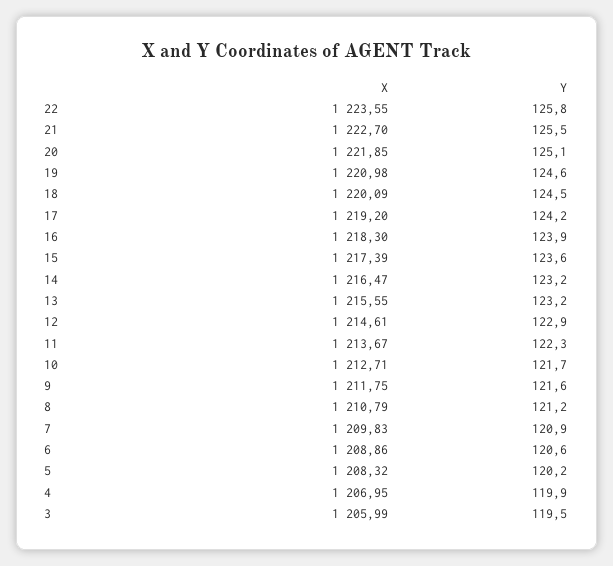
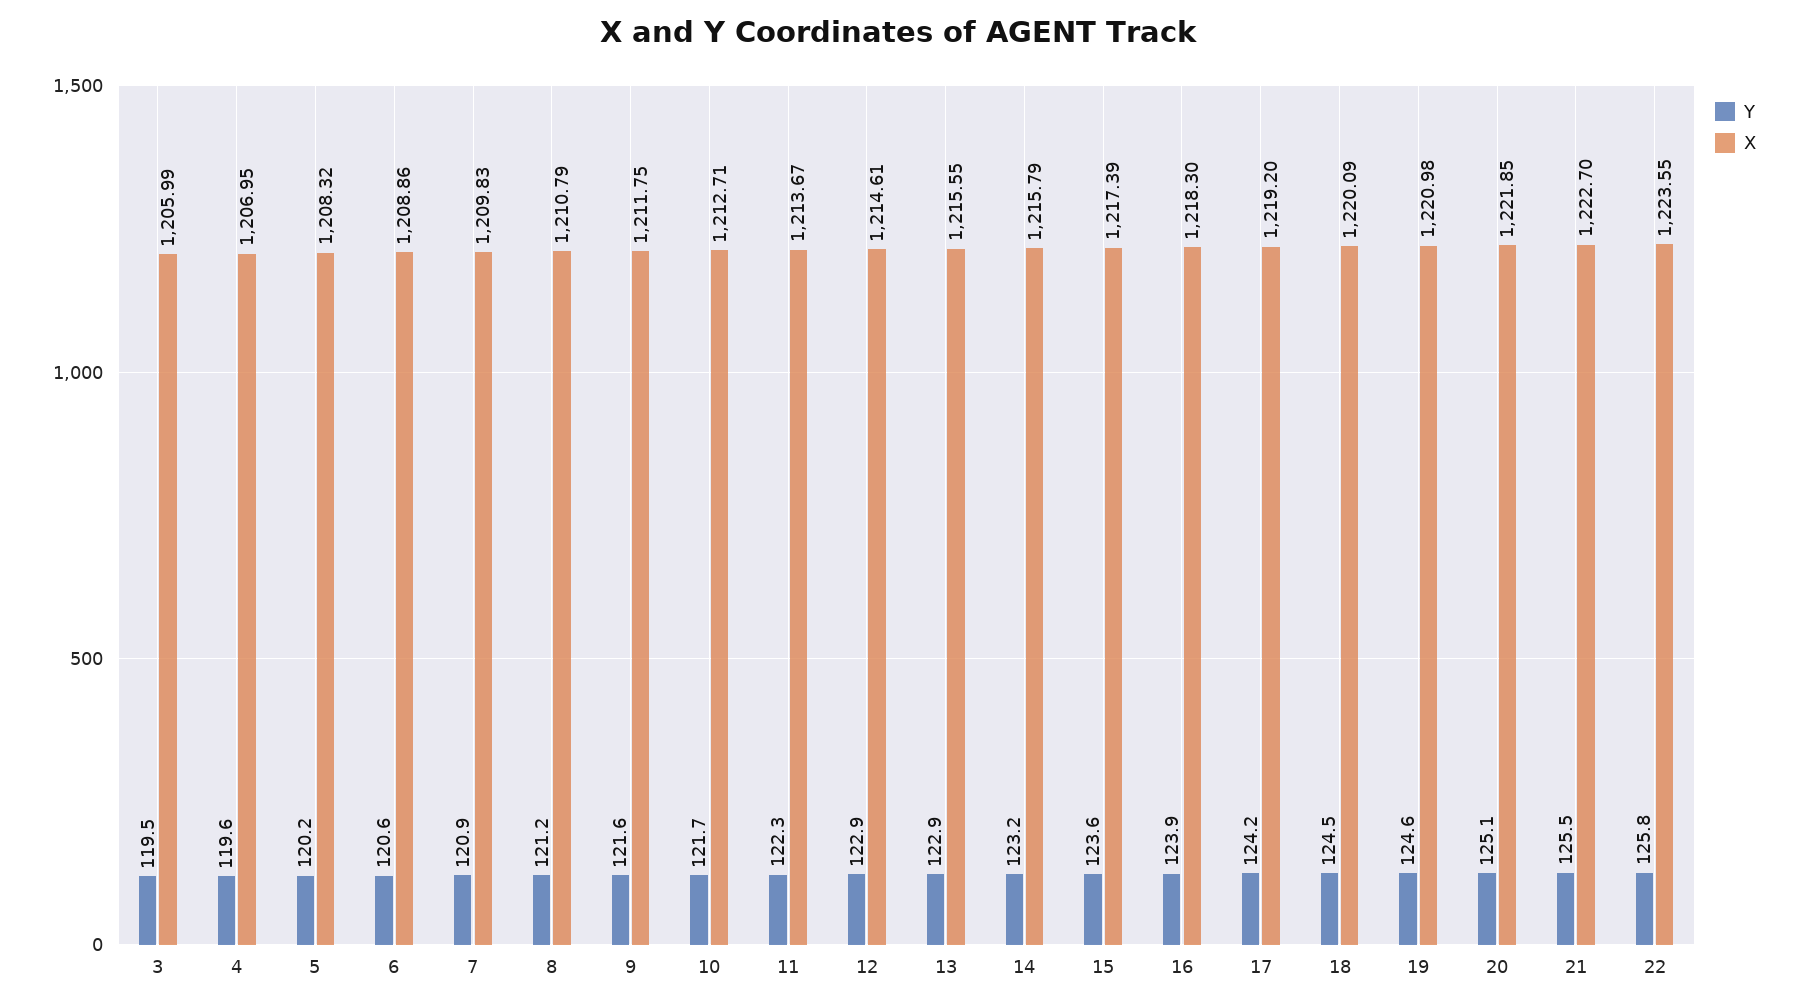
  {
    "X": {
      "22": 1223.55,
      "21": 1222.7,
      "20": 1221.85,
      "19": 1220.98,
      "18": 1220.09,
      "17": 1219.2,
      "16": 1218.3,
      "15": 1217.39,
-     "14": 1216.47,
+     "14": 1215.79,
      "13": 1215.55,
      "12": 1214.61,
      "11": 1213.67,
      "10": 1212.71,
      "9": 1211.75,
      "8": 1210.79,
      "7": 1209.83,
      "6": 1208.86,
      "5": 1208.32,
      "4": 1206.95,
      "3": 1205.99
    },
    "Y": {
      "22": 125.8,
      "21": 125.5,
      "20": 125.1,
      "19": 124.6,
      "18": 124.5,
      "17": 124.2,
      "16": 123.9,
      "15": 123.6,
      "14": 123.2,
-     "13": 123.2,
+     "13": 122.9,
      "12": 122.9,
      "11": 122.3,
      "10": 121.7,
      "9": 121.6,
      "8": 121.2,
      "7": 120.9,
      "6": 120.6,
      "5": 120.2,
-     "4": 119.9,
+     "4": 119.6,
      "3": 119.5
    }
  }

